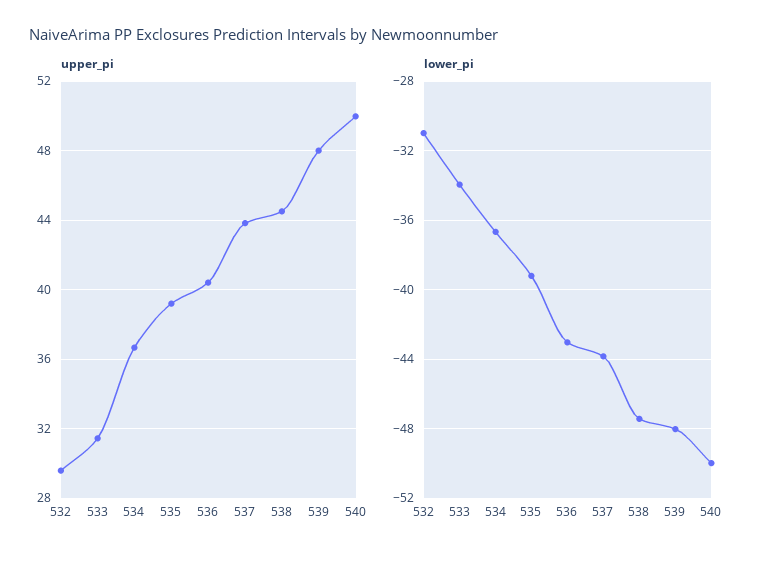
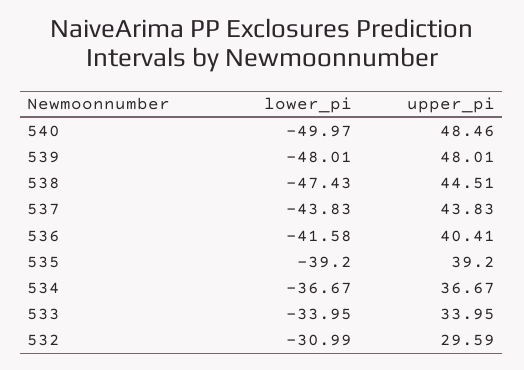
  {
    "upper_pi": {
      "532": 29.59,
-     "533": 31.5,
+     "533": 33.95,
      "534": 36.67,
      "535": 39.2,
      "536": 40.41,
      "537": 43.83,
      "538": 44.51,
      "539": 48.01,
-     "540": 50
+     "540": 48.46
    },
    "lower_pi": {
      "532": -30.99,
      "533": -33.95,
      "534": -36.67,
      "535": -39.2,
-     "536": -43,
+     "536": -41.58,
      "537": -43.83,
      "538": -47.43,
      "539": -48.01,
      "540": -49.97
    }
  }

